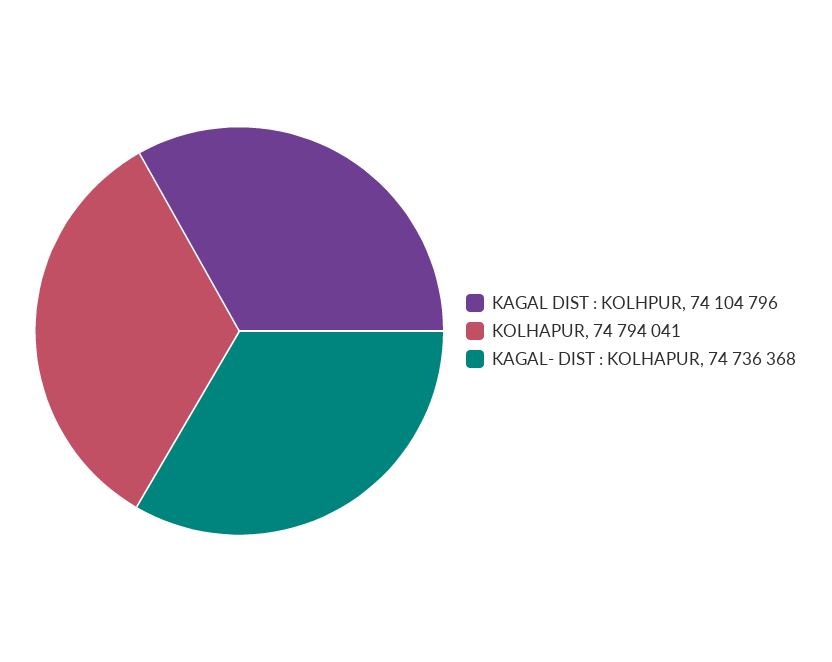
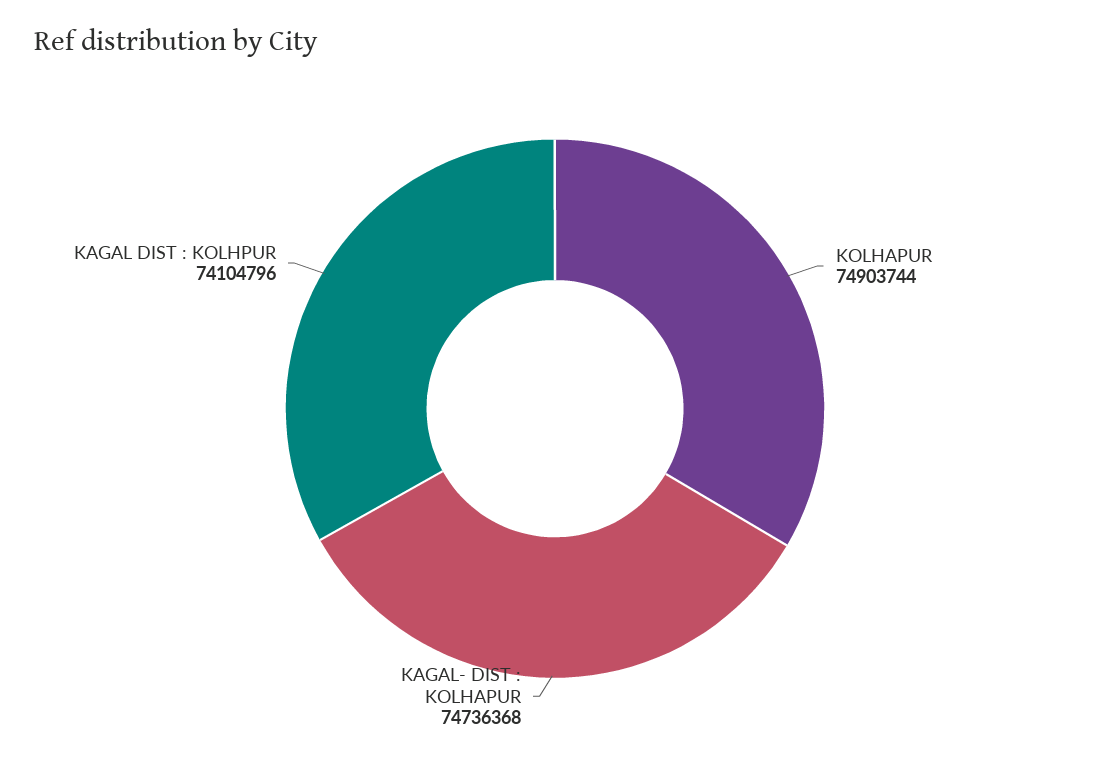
  {
    "KAGAL DIST : KOLHPUR": 74104796,
-   "KOLHAPUR": 74794041,
+   "KOLHAPUR": 74903744,
    "KAGAL- DIST : KOLHAPUR": 74736368
  }

